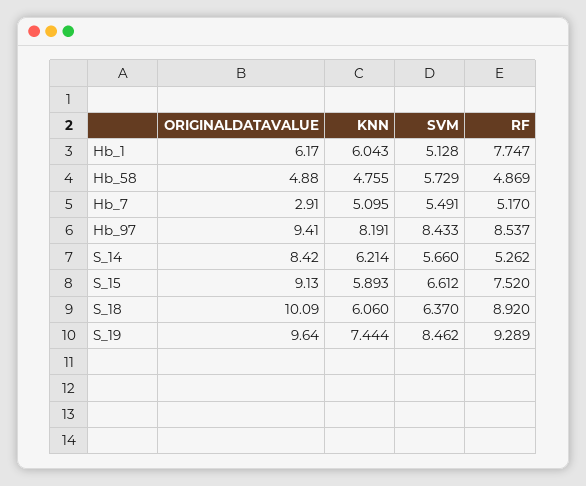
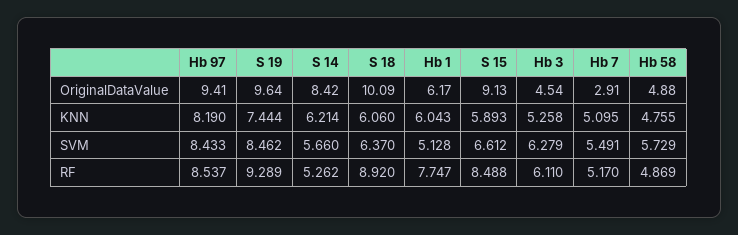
  {
    "ORIGINALDATAVALUE": {
      "Hb_1": 6.17,
      "Hb_58": 4.88,
      "Hb_7": 2.91,
      "Hb_97": 9.41,
      "S_14": 8.42,
      "S_15": 9.13,
      "S_18": 10.09,
-     "S_19": 9.64
+     "S_19": 9.64,
+     "Hb 3": 4.54
    },
    "KNN": {
      "Hb_1": 6.043,
      "Hb_58": 4.755,
      "Hb_7": 5.095,
-     "Hb_97": 8.191,
+     "Hb_97": 8.19,
      "S_14": 6.214,
      "S_15": 5.893,
      "S_18": 6.06,
-     "S_19": 7.444
+     "S_19": 7.444,
+     "Hb 3": 5.258
    },
    "SVM": {
      "Hb_1": 5.128,
      "Hb_58": 5.729,
      "Hb_7": 5.491,
      "Hb_97": 8.433,
      "S_14": 5.66,
      "S_15": 6.612,
      "S_18": 6.37,
-     "S_19": 8.462
+     "S_19": 8.462,
+     "Hb 3": 6.279
    },
    "RF": {
      "Hb_1": 7.747,
      "Hb_58": 4.869,
      "Hb_7": 5.17,
      "Hb_97": 8.537,
      "S_14": 5.262,
-     "S_15": 7.52,
+     "S_15": 8.488,
      "S_18": 8.92,
-     "S_19": 9.289
+     "S_19": 9.289,
+     "Hb 3": 6.11
    }
  }

